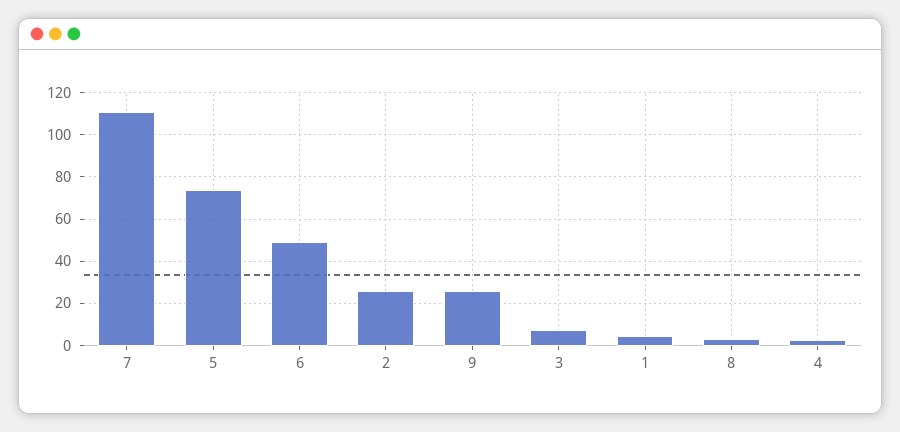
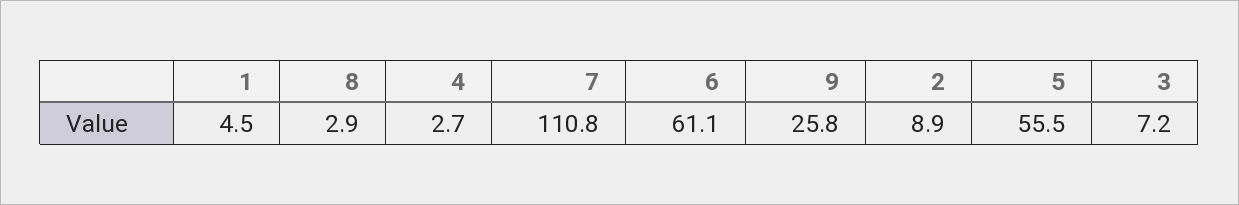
  {
    "7": 110.8,
-   "5": 75,
+   "5": 55.5,
-   "6": 50,
+   "6": 61.1,
-   "2": 25,
+   "2": 8.9,
    "9": 25.8,
    "3": 7.2,
    "1": 4.5,
    "8": 2.9,
    "4": 2.7
  }

